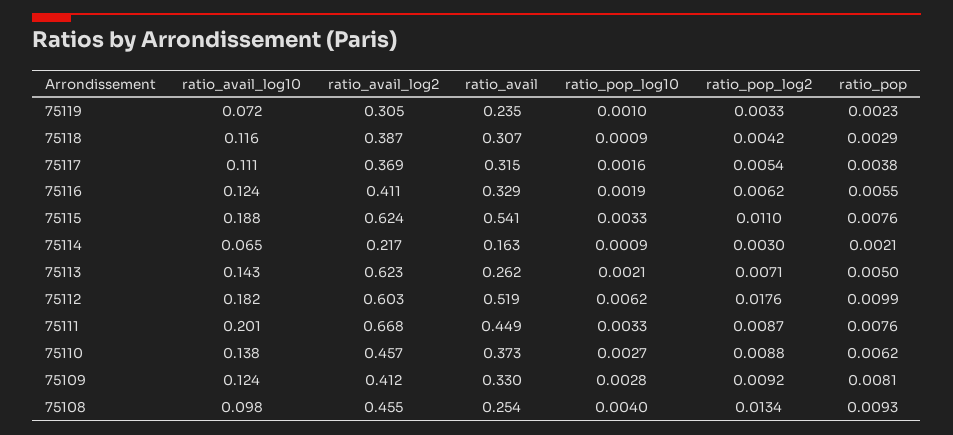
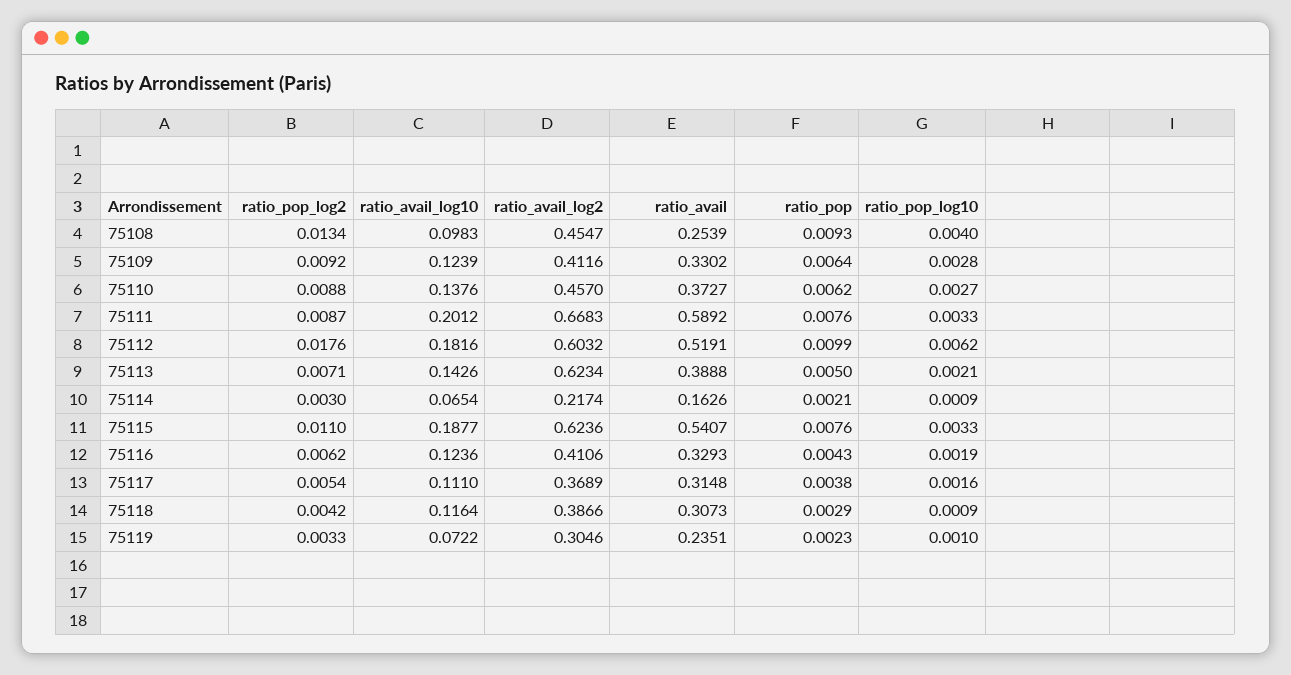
  {
    "ratio_avail_log10": {
      "75119": 0.0722,
      "75118": 0.1164,
      "75117": 0.111,
      "75116": 0.1236,
      "75115": 0.1877,
      "75114": 0.0654,
      "75113": 0.1426,
      "75112": 0.1816,
      "75111": 0.2012,
      "75110": 0.1376,
      "75109": 0.1239,
      "75108": 0.0983
    },
    "ratio_avail_log2": {
      "75119": 0.3046,
      "75118": 0.3866,
      "75117": 0.3689,
      "75116": 0.4106,
      "75115": 0.6236,
      "75114": 0.2174,
      "75113": 0.6234,
      "75112": 0.6032,
      "75111": 0.6683,
      "75110": 0.457,
      "75109": 0.4116,
      "75108": 0.4547
    },
    "ratio_avail": {
      "75119": 0.2351,
      "75118": 0.3073,
      "75117": 0.3148,
      "75116": 0.3293,
      "75115": 0.5407,
      "75114": 0.1626,
-     "75113": 0.262,
+     "75113": 0.3888,
      "75112": 0.5191,
-     "75111": 0.449,
+     "75111": 0.5892,
      "75110": 0.3727,
      "75109": 0.3302,
      "75108": 0.2539
    },
    "ratio_pop_log10": {
      "75119": 0.001,
      "75118": 0.0009,
      "75117": 0.0016,
      "75116": 0.0019,
      "75115": 0.0033,
      "75114": 0.0009,
      "75113": 0.0021,
      "75112": 0.0062,
      "75111": 0.0033,
      "75110": 0.0027,
      "75109": 0.0028,
      "75108": 0.004
    },
    "ratio_pop_log2": {
      "75119": 0.0033,
      "75118": 0.0042,
      "75117": 0.0054,
      "75116": 0.0062,
      "75115": 0.011,
      "75114": 0.003,
      "75113": 0.0071,
      "75112": 0.0176,
      "75111": 0.0087,
      "75110": 0.0088,
      "75109": 0.0092,
      "75108": 0.0134
    },
    "ratio_pop": {
      "75119": 0.0023,
      "75118": 0.0029,
      "75117": 0.0038,
-     "75116": 0.0055,
+     "75116": 0.0043,
      "75115": 0.0076,
      "75114": 0.0021,
      "75113": 0.005,
      "75112": 0.0099,
      "75111": 0.0076,
      "75110": 0.0062,
-     "75109": 0.0081,
+     "75109": 0.0064,
      "75108": 0.0093
    }
  }

